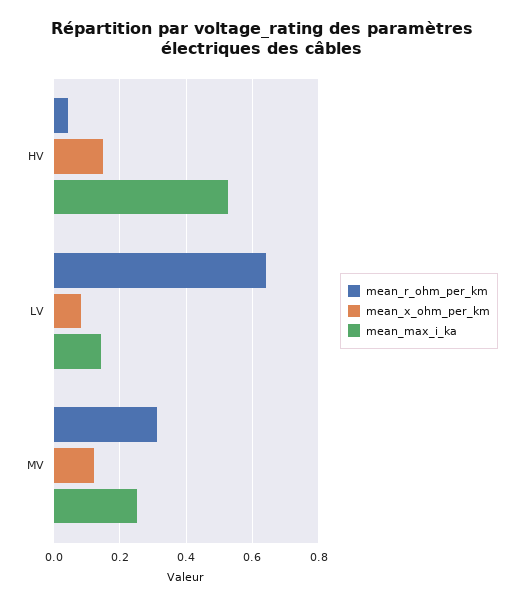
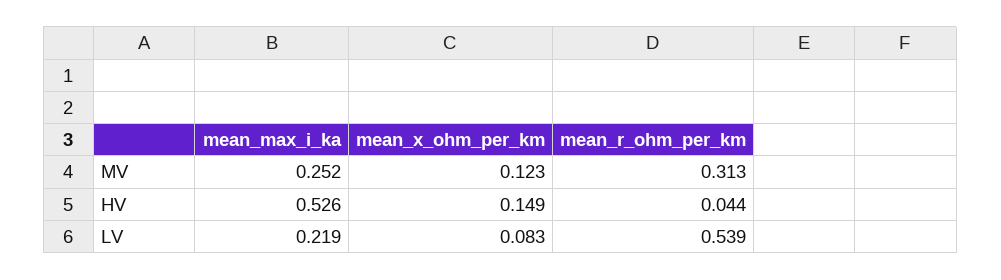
  {
    "mean_r_ohm_per_km": {
      "HV": 0.044,
-     "LV": 0.64,
+     "LV": 0.539,
      "MV": 0.313
    },
    "mean_x_ohm_per_km": {
      "HV": 0.149,
      "LV": 0.083,
      "MV": 0.123
    },
    "mean_max_i_ka": {
      "HV": 0.526,
-     "LV": 0.14,
+     "LV": 0.219,
      "MV": 0.252
    }
  }

